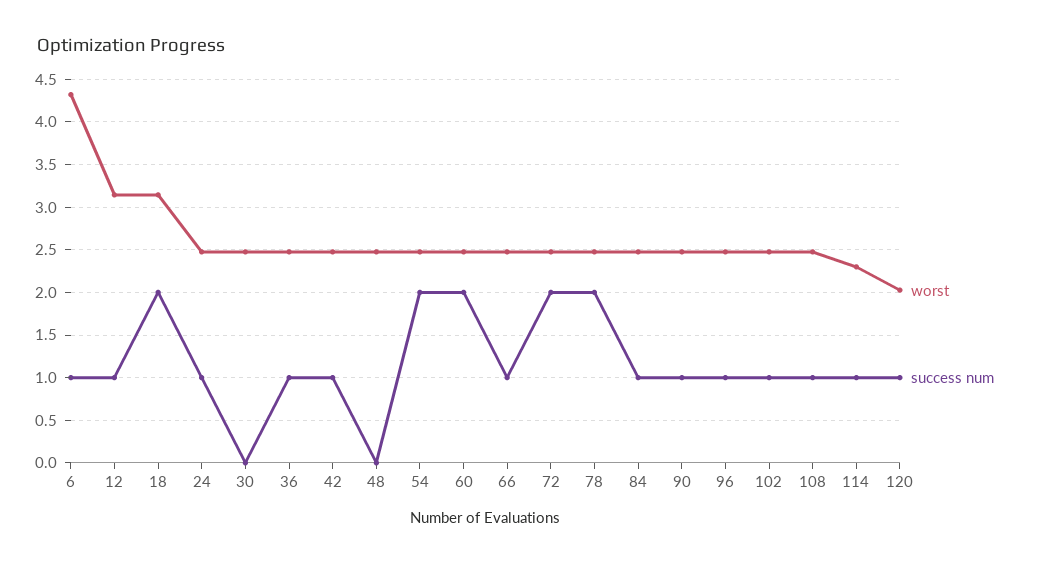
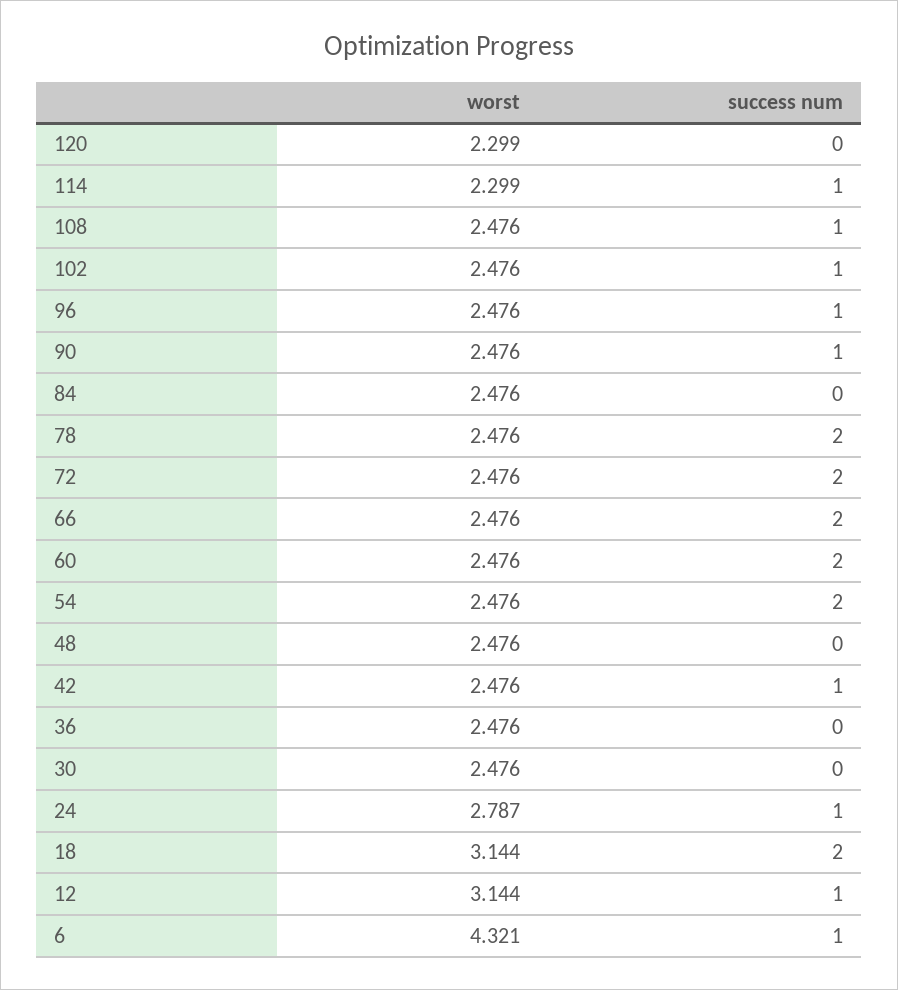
  {
    "worst": {
      "6": 4.321,
      "12": 3.144,
      "18": 3.144,
-     "24": 2.5,
+     "24": 2.787,
      "30": 2.476,
      "36": 2.476,
      "42": 2.476,
      "48": 2.476,
      "54": 2.476,
      "60": 2.476,
      "66": 2.476,
      "72": 2.476,
      "78": 2.476,
      "84": 2.476,
      "90": 2.476,
      "96": 2.476,
      "102": 2.476,
      "108": 2.476,
      "114": 2.299,
-     "120": 2
+     "120": 2.299
    },
    "success num": {
      "6": 1,
      "12": 1,
      "18": 2,
      "24": 1,
      "30": 0,
-     "36": 1,
+     "36": 0,
      "42": 1,
      "48": 0,
      "54": 2,
      "60": 2,
-     "66": 1,
+     "66": 2,
      "72": 2,
      "78": 2,
-     "84": 1,
+     "84": 0,
      "90": 1,
      "96": 1,
      "102": 1,
      "108": 1,
      "114": 1,
-     "120": 1
+     "120": 0
    }
  }

